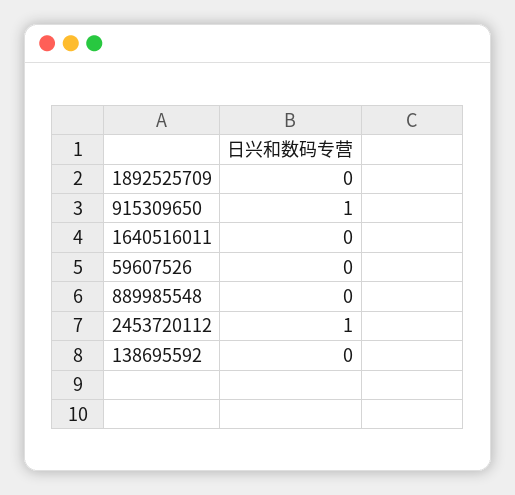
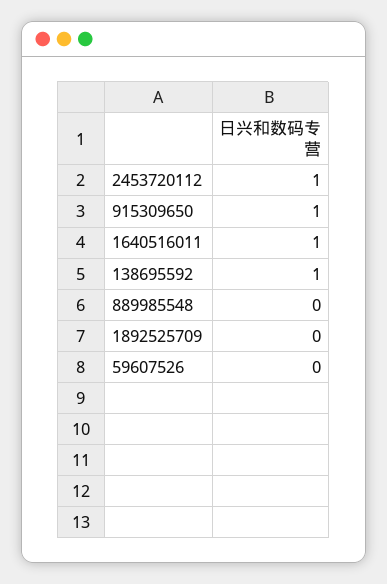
  {
    "1892525709": 0,
    "915309650": 1,
-   "1640516011": 0,
+   "1640516011": 1,
    "59607526": 0,
    "889985548": 0,
    "2453720112": 1,
-   "138695592": 0
+   "138695592": 1
  }

